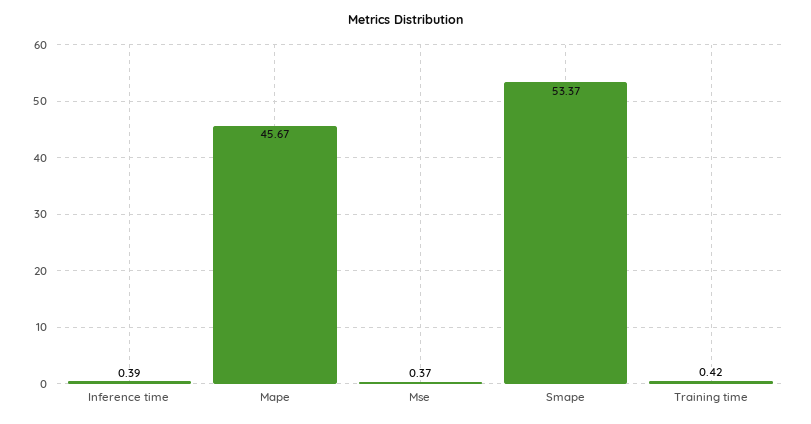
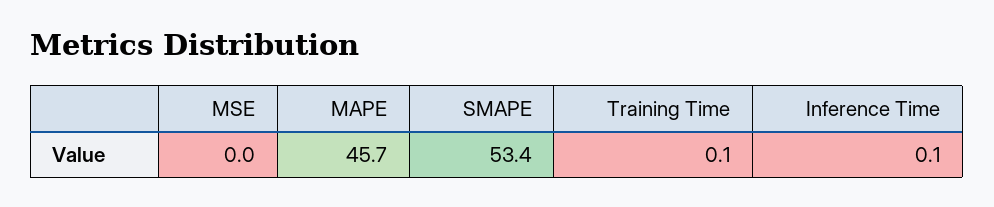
  {
-   "Inference time": 0.39,
+   "Inference time": 0.1,
    "Mape": 45.67,
-   "Mse": 0.37,
+   "Mse": 0,
    "Smape": 53.37,
-   "Training time": 0.42
+   "Training time": 0.1
  }

